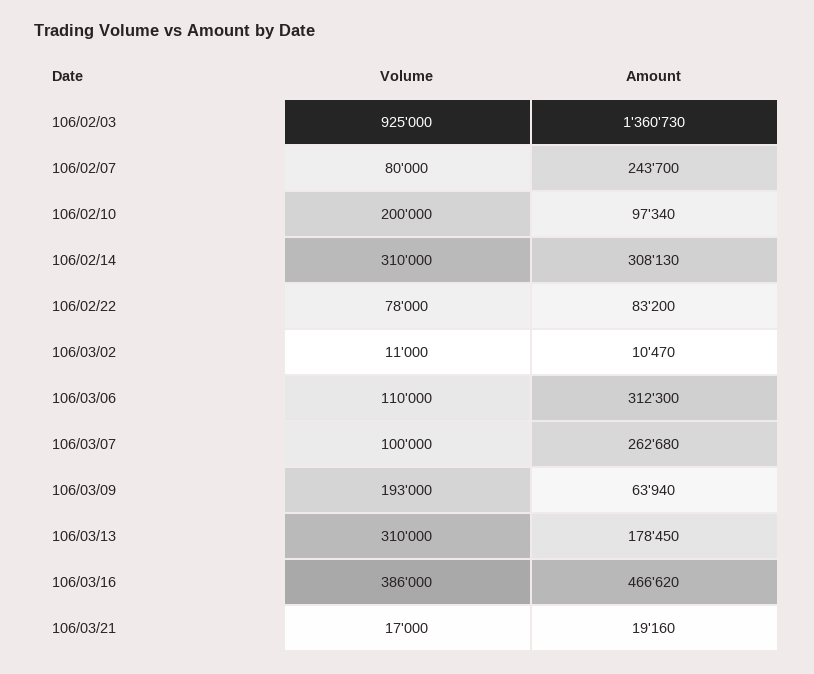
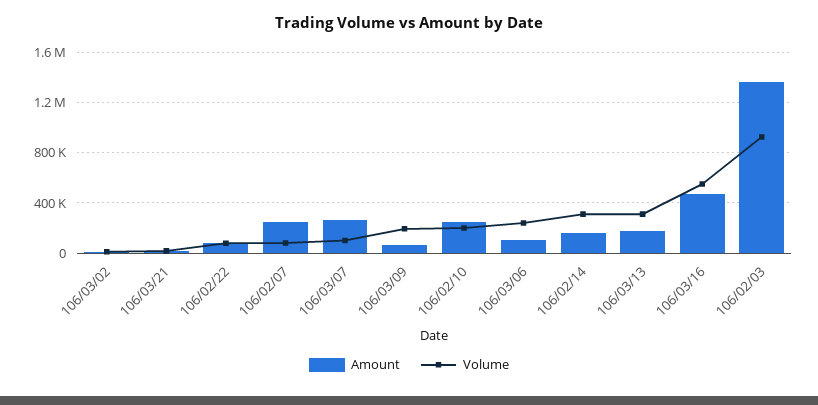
  {
    "Volume": {
      "106/02/03": 925000,
      "106/02/07": 80000,
      "106/02/10": 200000,
      "106/02/14": 310000,
      "106/02/22": 78000,
      "106/03/02": 11000,
-     "106/03/06": 110000,
+     "106/03/06": 250000,
      "106/03/07": 100000,
      "106/03/09": 193000,
      "106/03/13": 310000,
-     "106/03/16": 386000,
+     "106/03/16": 550000,
      "106/03/21": 17000
    },
    "Amount": {
      "106/02/03": 1360730,
      "106/02/07": 243700,
-     "106/02/10": 97340,
+     "106/02/10": 250000,
-     "106/02/14": 308130,
+     "106/02/14": 150000,
      "106/02/22": 83200,
      "106/03/02": 10470,
-     "106/03/06": 312300,
+     "106/03/06": 100000,
      "106/03/07": 262680,
      "106/03/09": 63940,
      "106/03/13": 178450,
      "106/03/16": 466620,
      "106/03/21": 19160
    }
  }

